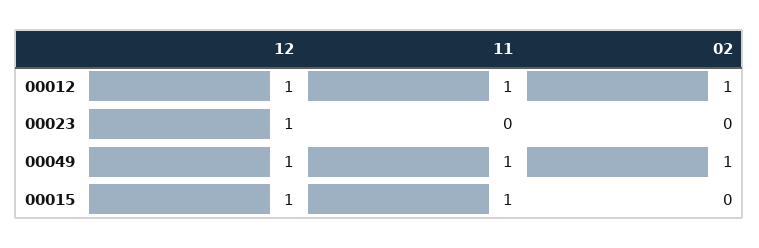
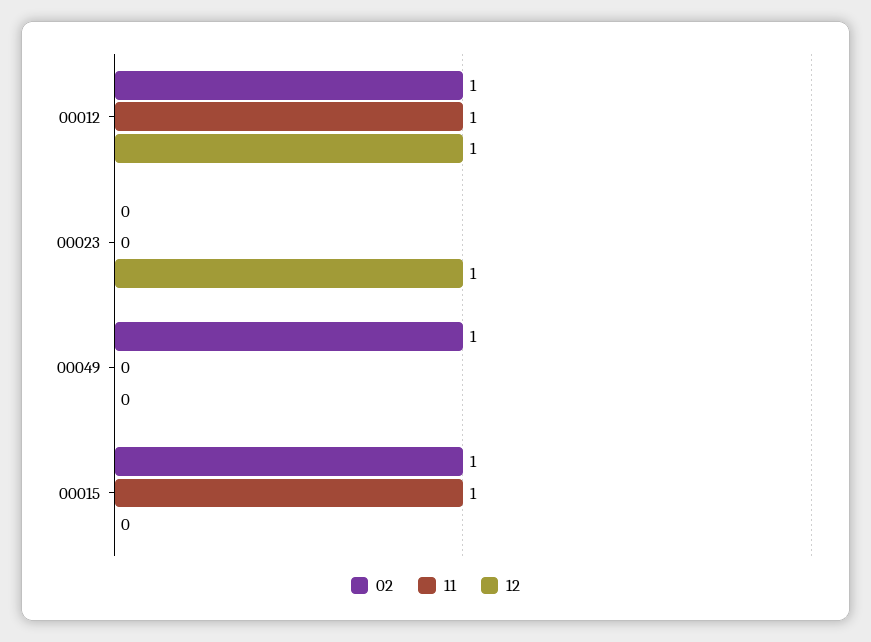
  {
    "12": {
      "00012": 1,
      "00023": 1,
-     "00049": 1,
+     "00049": 0,
-     "00015": 1
+     "00015": 0
    },
    "11": {
      "00012": 1,
      "00023": 0,
-     "00049": 1,
+     "00049": 0,
      "00015": 1
    },
    "02": {
      "00012": 1,
      "00023": 0,
      "00049": 1,
-     "00015": 0
+     "00015": 1
    }
  }

